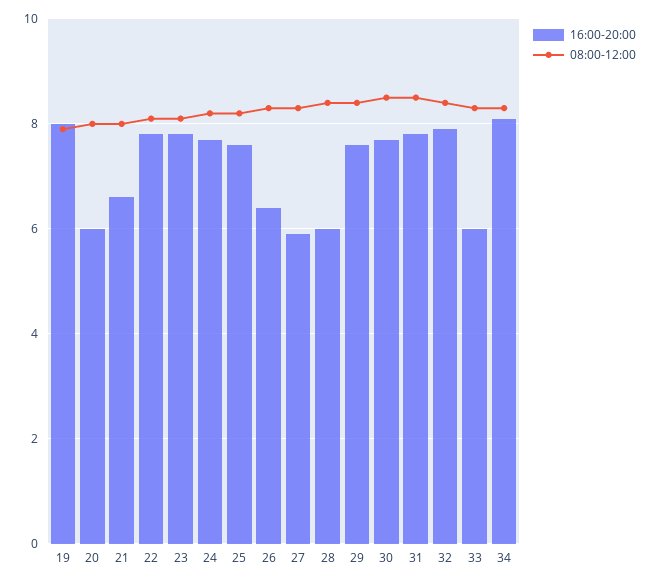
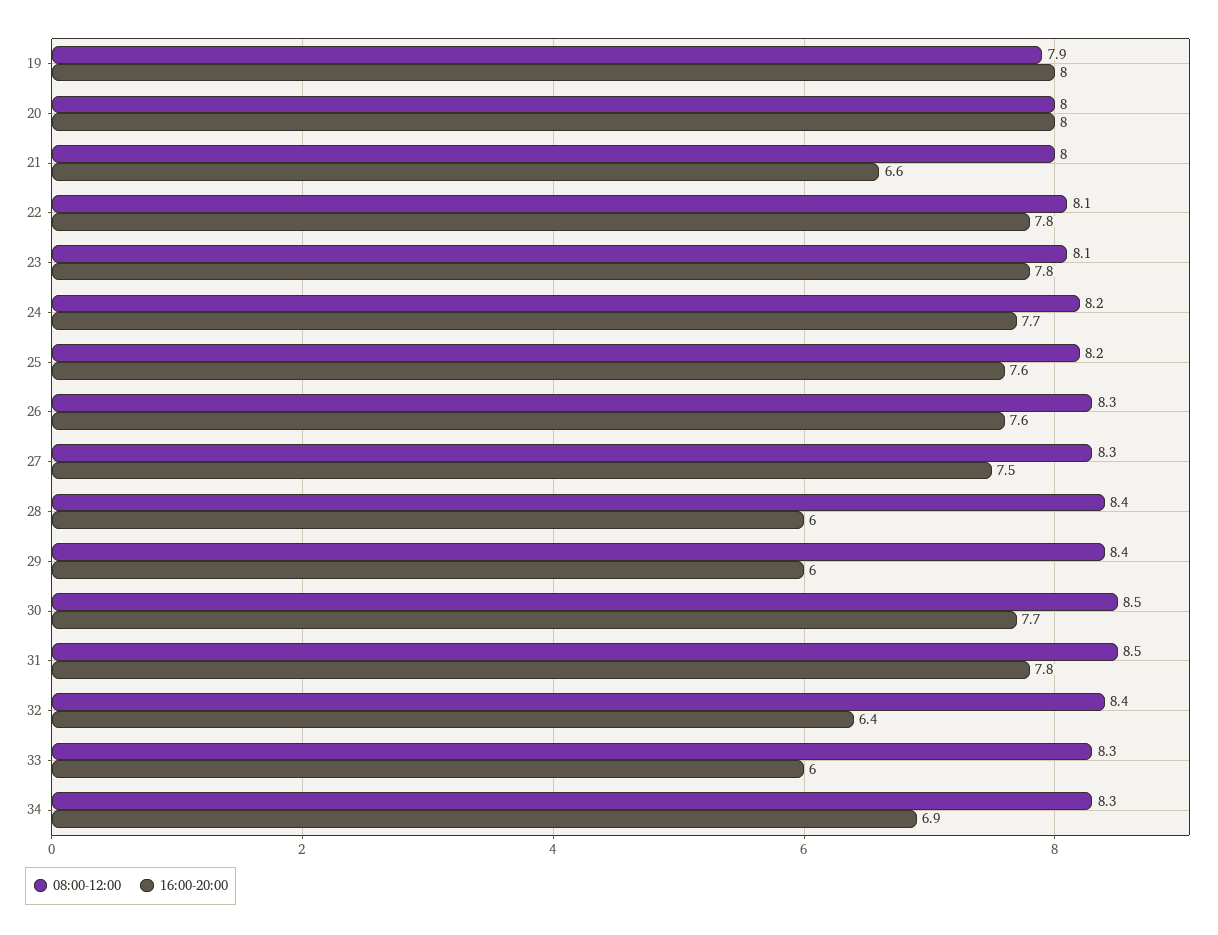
  {
    "16:00-20:00": {
      "19": 8,
-     "20": 6,
+     "20": 8,
      "21": 6.6,
      "22": 7.8,
      "23": 7.8,
      "24": 7.7,
      "25": 7.6,
-     "26": 6.5,
+     "26": 7.6,
-     "27": 6,
+     "27": 7.5,
      "28": 6,
-     "29": 7.5,
+     "29": 6,
      "30": 7.7,
      "31": 7.8,
-     "32": 8,
+     "32": 6.4,
      "33": 6,
-     "34": 8
+     "34": 6.9
    },
    "08:00-12:00": {
      "19": 7.9,
      "20": 8,
      "21": 8,
      "22": 8.1,
      "23": 8.1,
      "24": 8.2,
      "25": 8.2,
      "26": 8.3,
      "27": 8.3,
      "28": 8.4,
      "29": 8.4,
      "30": 8.5,
      "31": 8.5,
      "32": 8.4,
      "33": 8.3,
      "34": 8.3
    }
  }

